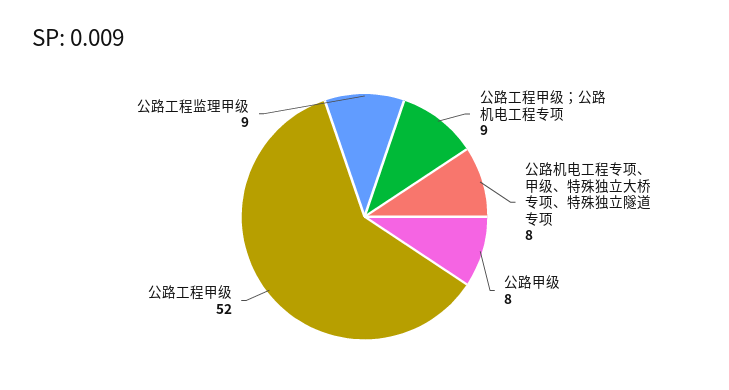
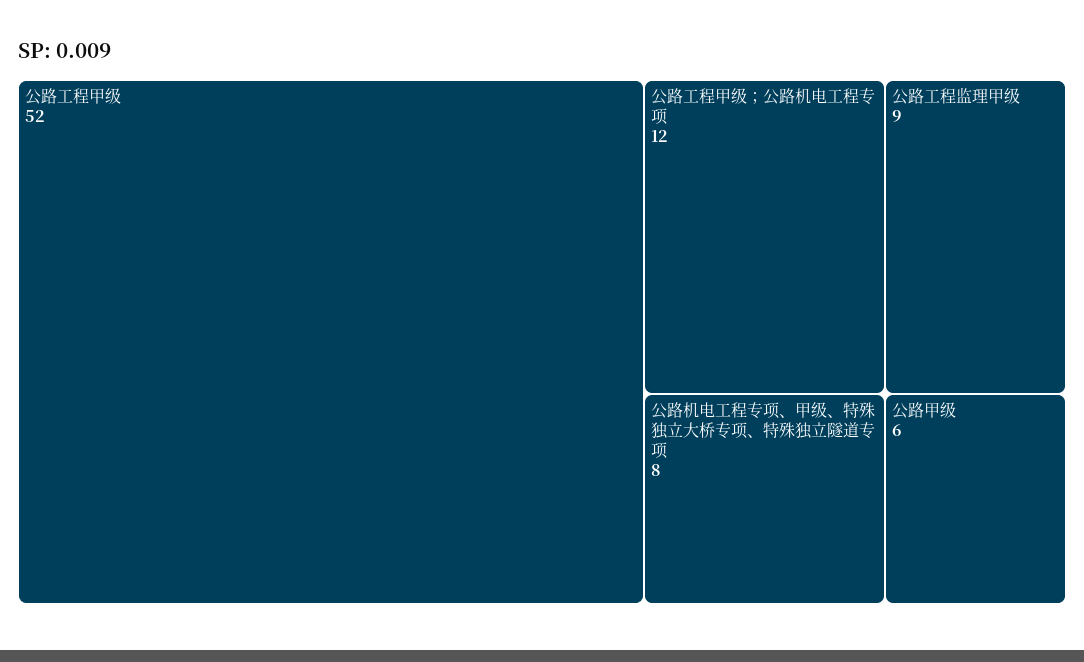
  {
-   "公路工程甲级；公路机电工程专项": 9,
+   "公路工程甲级；公路机电工程专项": 12,
    "公路机电工程专项、甲级、特殊独立大桥专项、特殊独立隧道专项": 8,
-   "公路甲级": 8,
+   "公路甲级": 6,
    "公路工程甲级": 52,
    "公路工程监理甲级": 9
  }

